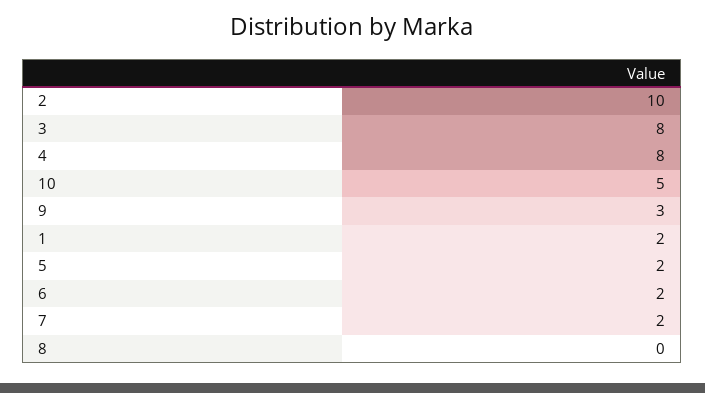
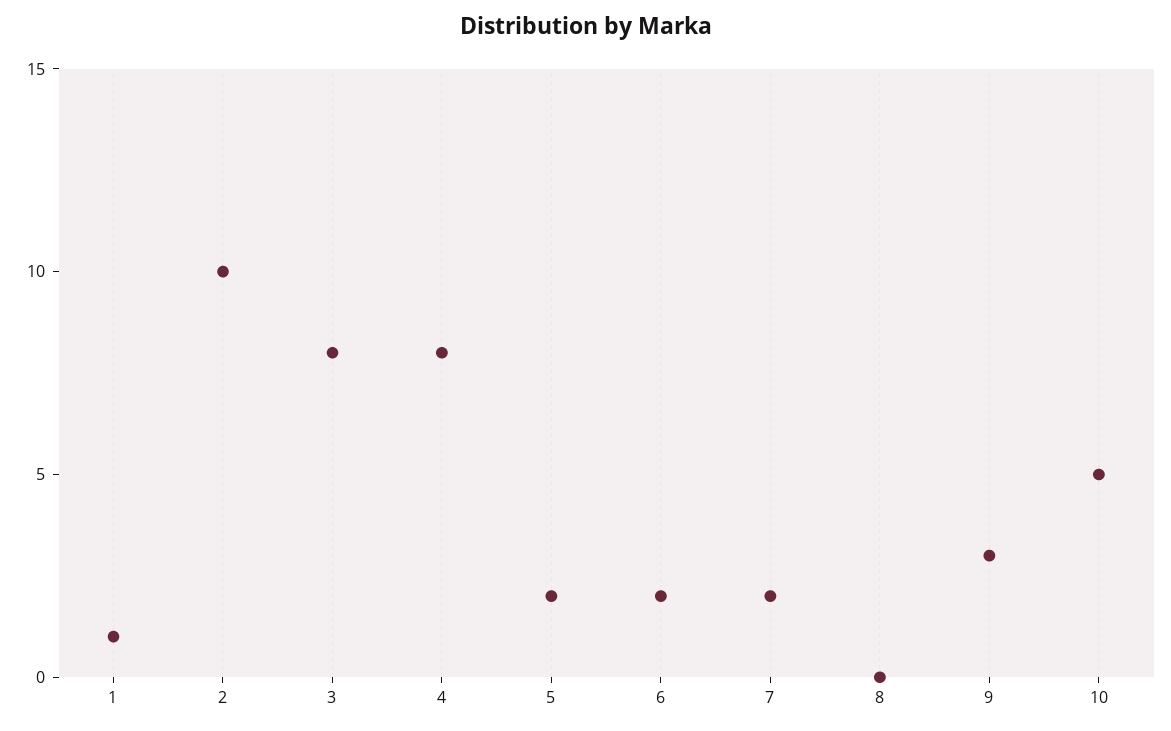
  {
    "2": 10,
    "3": 8,
    "4": 8,
    "10": 5,
    "9": 3,
-   "1": 2,
+   "1": 1,
    "5": 2,
    "6": 2,
    "7": 2,
    "8": 0
  }

